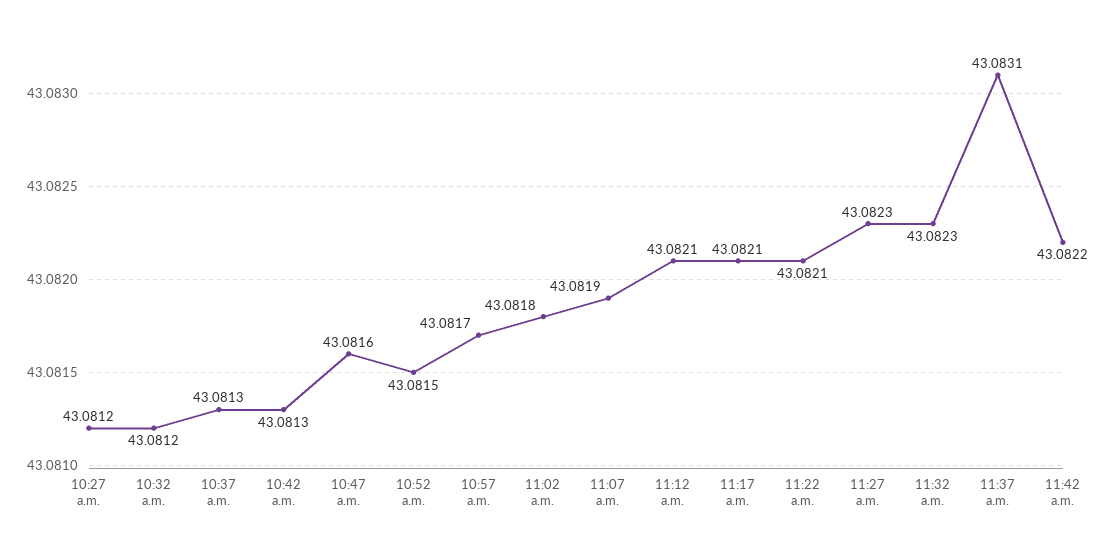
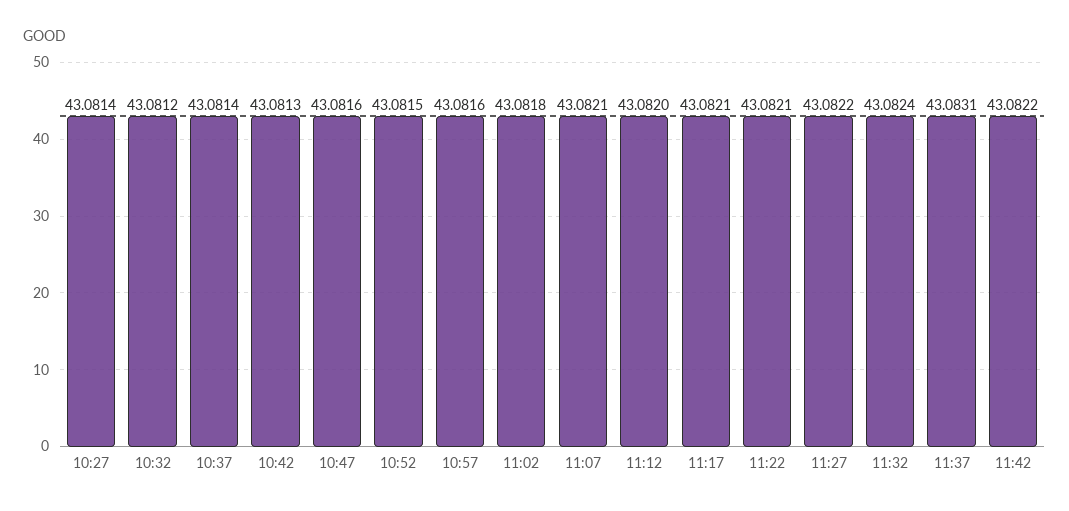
  {
-   "10:27 a.m.": 43.0812,
+   "10:27 a.m.": 43.0814,
    "10:32 a.m.": 43.0812,
-   "10:37 a.m.": 43.0813,
+   "10:37 a.m.": 43.0814,
    "10:42 a.m.": 43.0813,
    "10:47 a.m.": 43.0816,
    "10:52 a.m.": 43.0815,
-   "10:57 a.m.": 43.0817,
+   "10:57 a.m.": 43.0816,
    "11:02 a.m.": 43.0818,
-   "11:07 a.m.": 43.0819,
+   "11:07 a.m.": 43.0821,
-   "11:12 a.m.": 43.0821,
+   "11:12 a.m.": 43.082,
    "11:17 a.m.": 43.0821,
    "11:22 a.m.": 43.0821,
-   "11:27 a.m.": 43.0823,
+   "11:27 a.m.": 43.0822,
-   "11:32 a.m.": 43.0823,
+   "11:32 a.m.": 43.0824,
    "11:37 a.m.": 43.0831,
    "11:42 a.m.": 43.0822
  }

